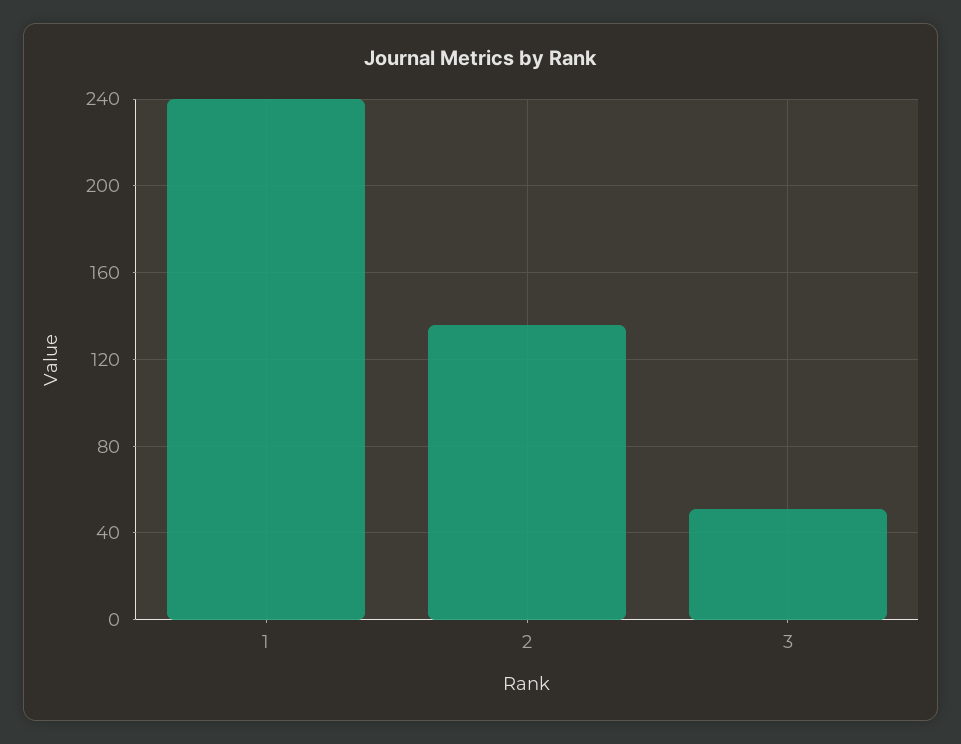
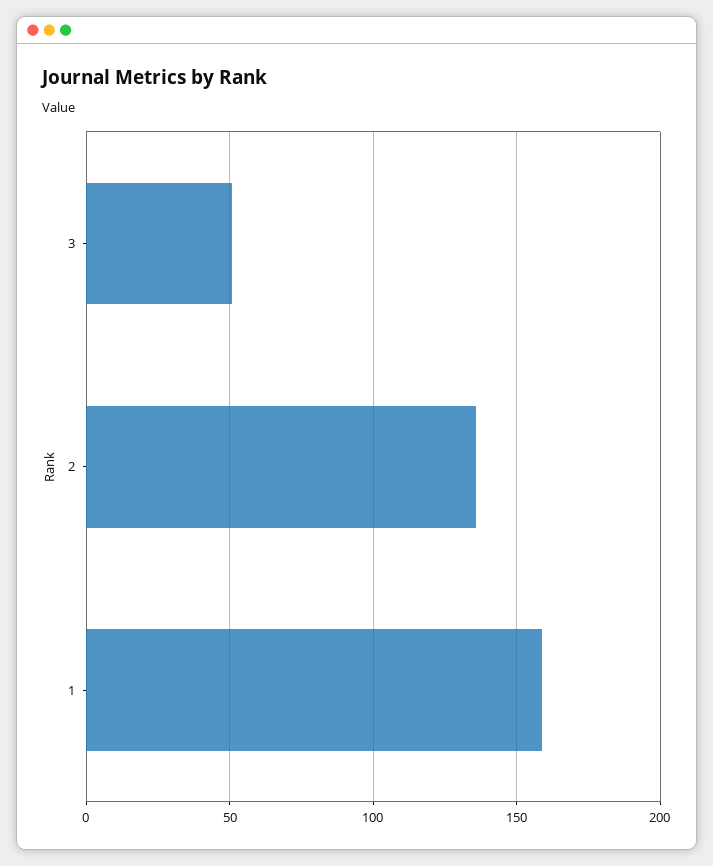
  {
-   "1": 240,
+   "1": 160,
    "2": 135,
    "3": 50
  }

